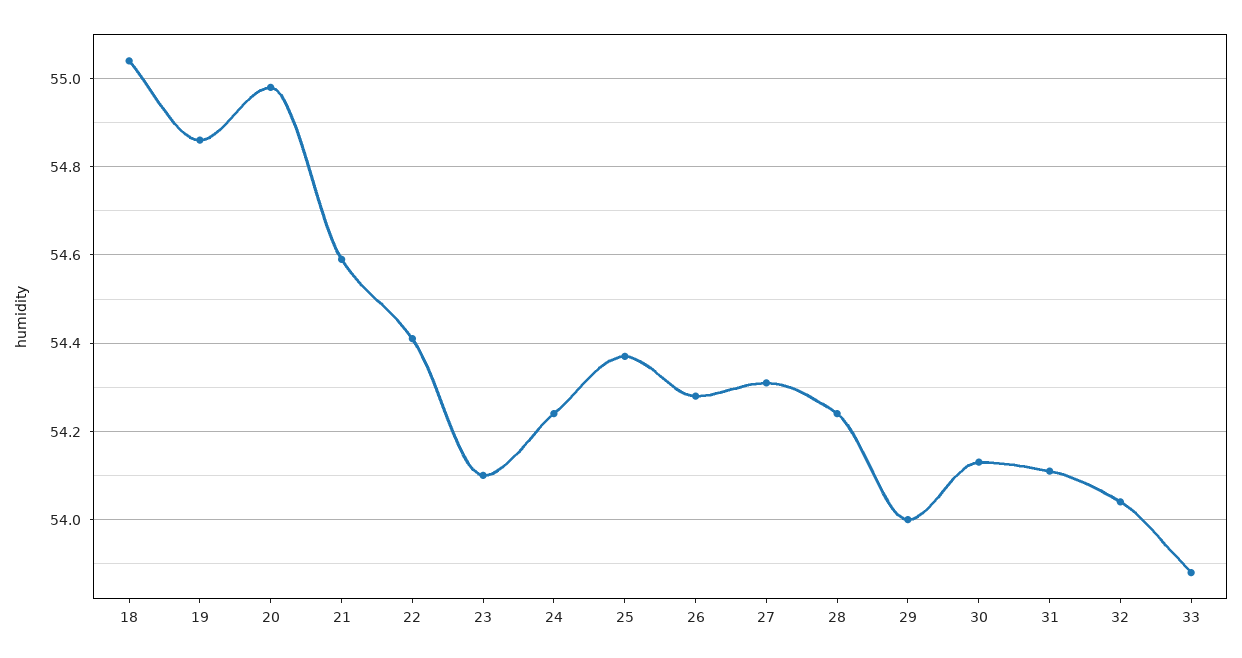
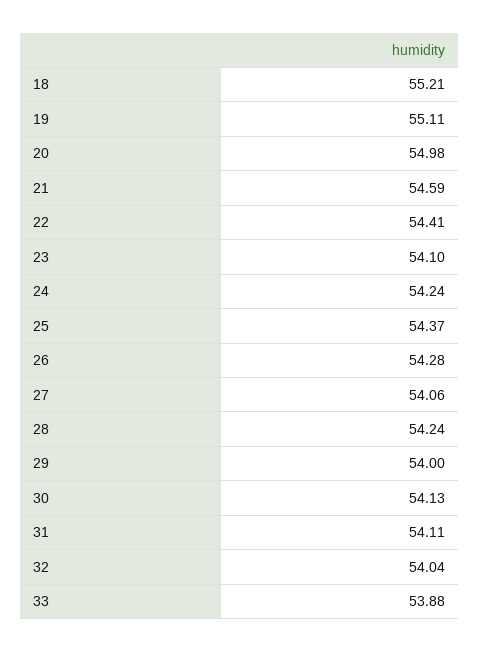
  {
-   "18": 55.05,
+   "18": 55.21,
-   "19": 54.85,
+   "19": 55.11,
    "20": 54.98,
    "21": 54.59,
    "22": 54.41,
    "23": 54.1,
    "24": 54.24,
    "25": 54.37,
    "26": 54.28,
-   "27": 54.3,
+   "27": 54.06,
    "28": 54.24,
    "29": 54,
    "30": 54.13,
    "31": 54.11,
    "32": 54.04,
    "33": 53.88
  }

